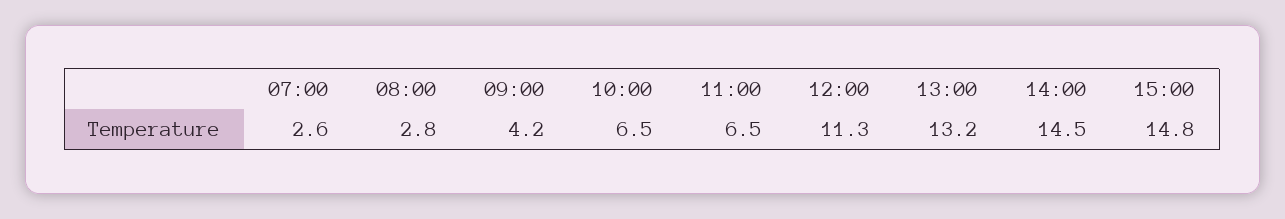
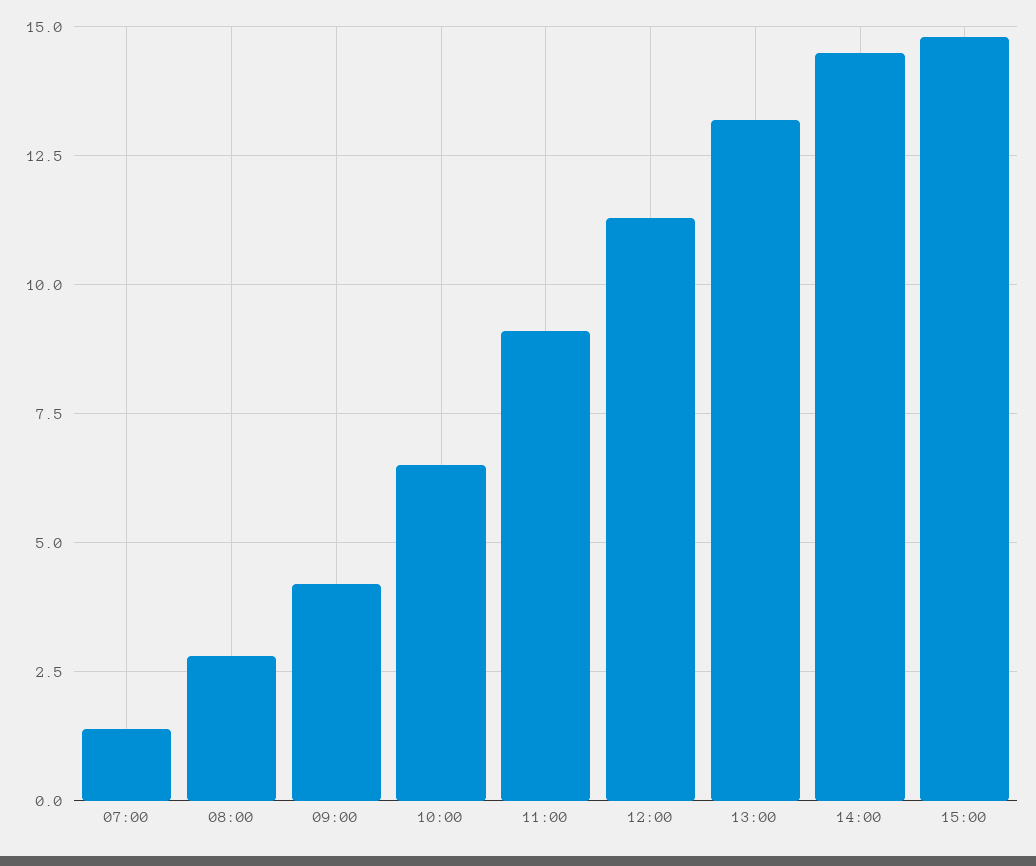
  {
-   "07:00": 2.6,
+   "07:00": 1.5,
    "08:00": 2.8,
    "09:00": 4.2,
    "10:00": 6.5,
-   "11:00": 6.5,
+   "11:00": 9,
    "12:00": 11.3,
    "13:00": 13.2,
    "14:00": 14.5,
    "15:00": 14.8
  }

